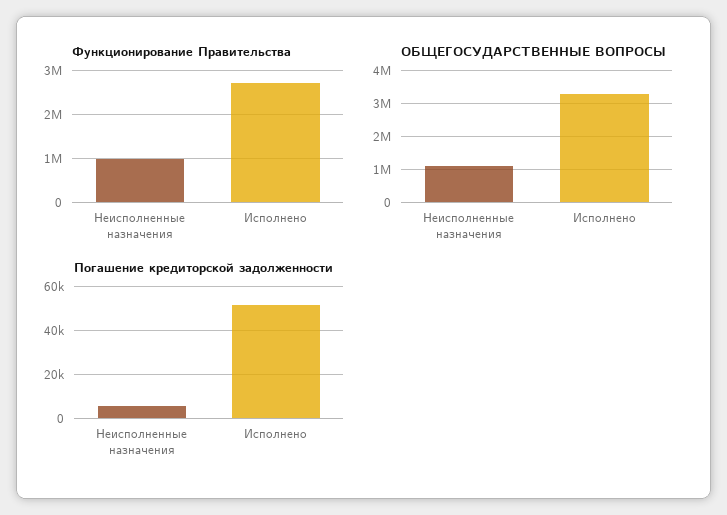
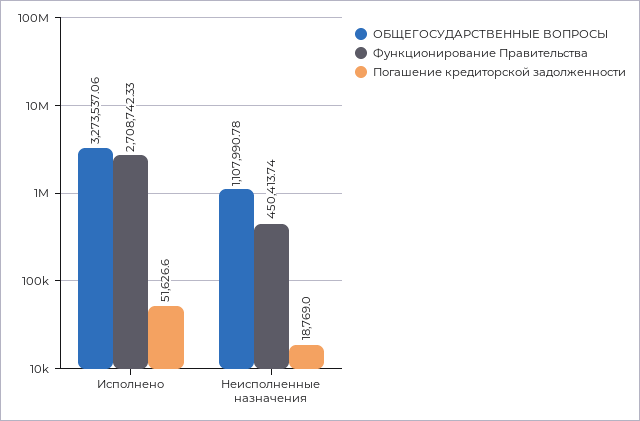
  {
    "Функционирование Правительства": {
-     "Неисполненные назначения": 1000000,
+     "Неисполненные назначения": 450413.74,
      "Исполнено": 2708742.33
    },
    "ОБЩЕГОСУДАРСТВЕННЫЕ ВОПРОСЫ": {
      "Неисполненные назначения": 1107990.78,
      "Исполнено": 3273537.06
    },
    "Погашение кредиторской задолженности": {
-     "Неисполненные назначения": 5000,
+     "Неисполненные назначения": 18769,
      "Исполнено": 51626.6
    }
  }

